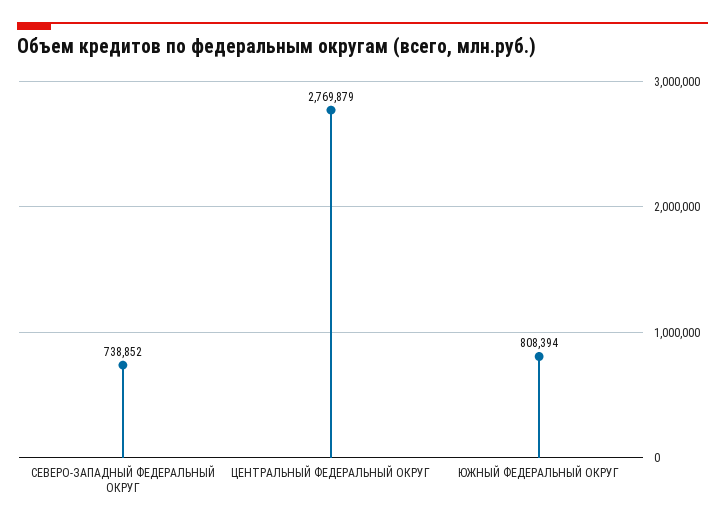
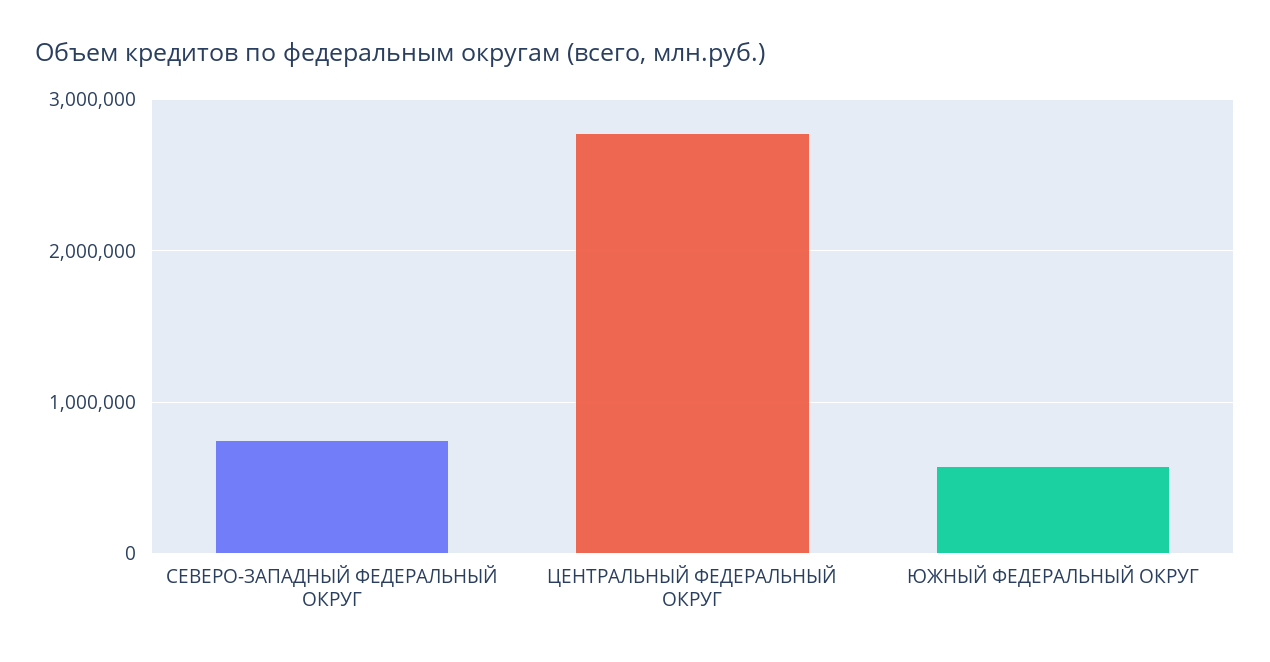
  {
    "СЕВЕРО-ЗАПАДНЫЙ ФЕДЕРАЛЬНЫЙ ОКРУГ": 738852,
    "ЦЕНТРАЛЬНЫЙ ФЕДЕРАЛЬНЫЙ ОКРУГ": 2769879,
-   "ЮЖНЫЙ ФЕДЕРАЛЬНЫЙ ОКРУГ": 808394
+   "ЮЖНЫЙ ФЕДЕРАЛЬНЫЙ ОКРУГ": 600000
  }

